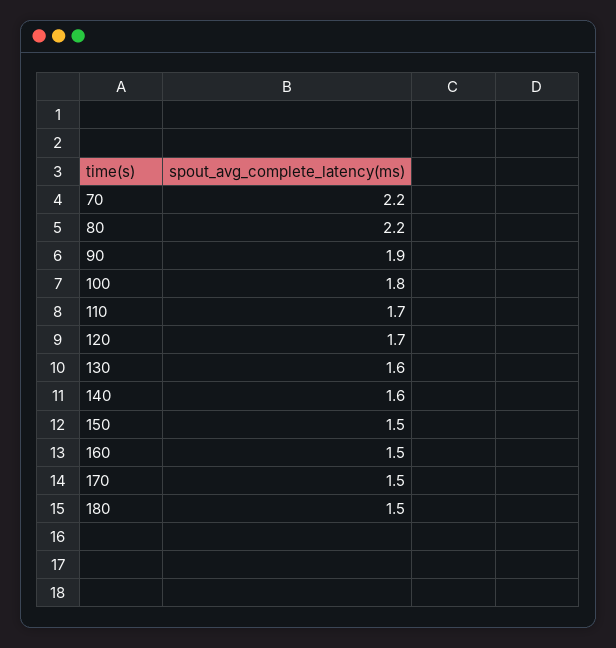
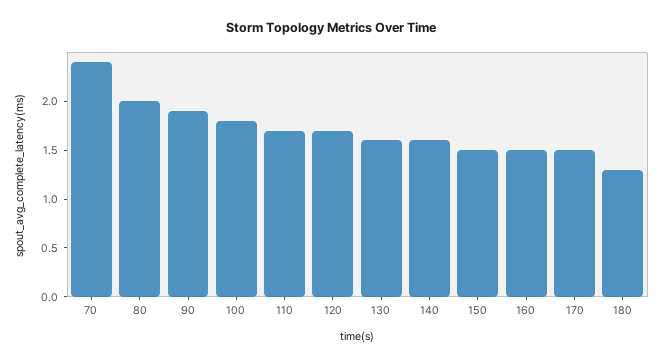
  {
-   "70": 2.2,
+   "70": 2.4,
-   "80": 2.2,
+   "80": 2,
    "90": 1.9,
    "100": 1.8,
    "110": 1.7,
    "120": 1.7,
    "130": 1.6,
    "140": 1.6,
    "150": 1.5,
    "160": 1.5,
    "170": 1.5,
-   "180": 1.5
+   "180": 1.3
  }

